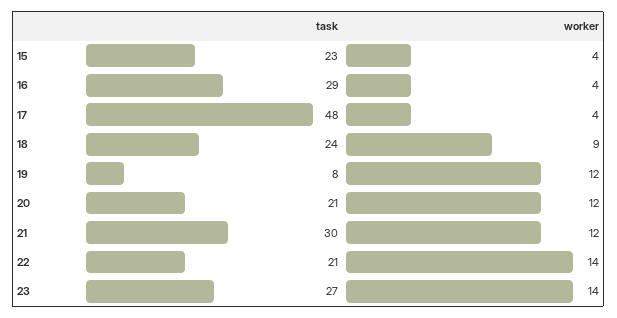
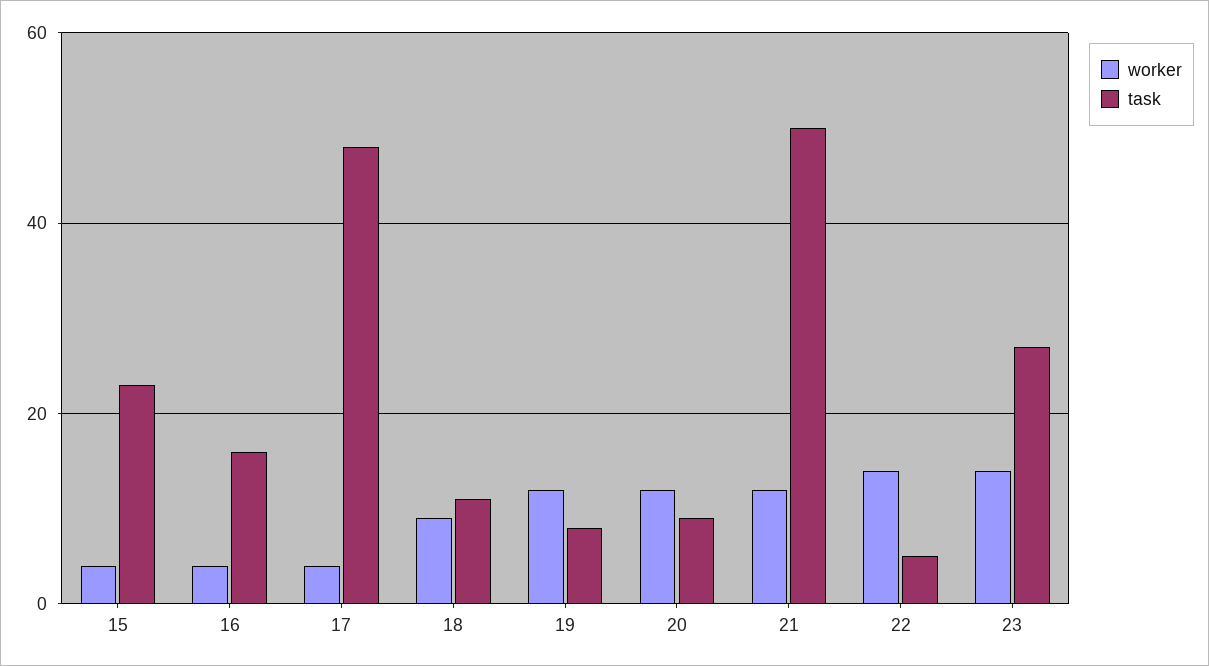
  {
    "task": {
      "15": 23,
-     "16": 29,
+     "16": 15,
      "17": 48,
-     "18": 24,
+     "18": 10,
      "19": 8,
-     "20": 21,
+     "20": 10,
-     "21": 30,
+     "21": 50,
-     "22": 21,
+     "22": 5,
      "23": 27
    },
    "worker": {
      "15": 4,
      "16": 4,
      "17": 4,
      "18": 9,
      "19": 12,
      "20": 12,
      "21": 12,
      "22": 14,
      "23": 14
    }
  }

